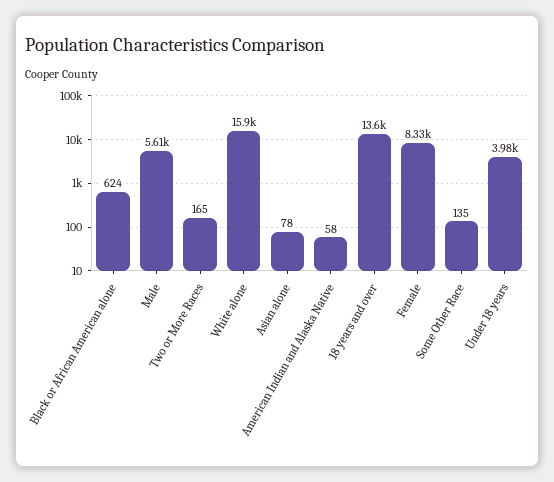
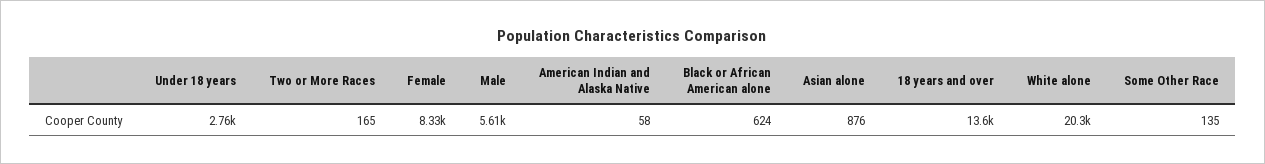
  {
    "Black or African American alone": 624,
    "Male": 5610,
    "Two or More Races": 165,
-   "White alone": 15900,
+   "White alone": 20300,
-   "Asian alone": 78,
+   "Asian alone": 876,
    "American Indian and Alaska Native": 58,
    "18 years and over": 13600,
    "Female": 8330,
    "Some Other Race": 135,
-   "Under 18 years": 3980
+   "Under 18 years": 2760
  }

